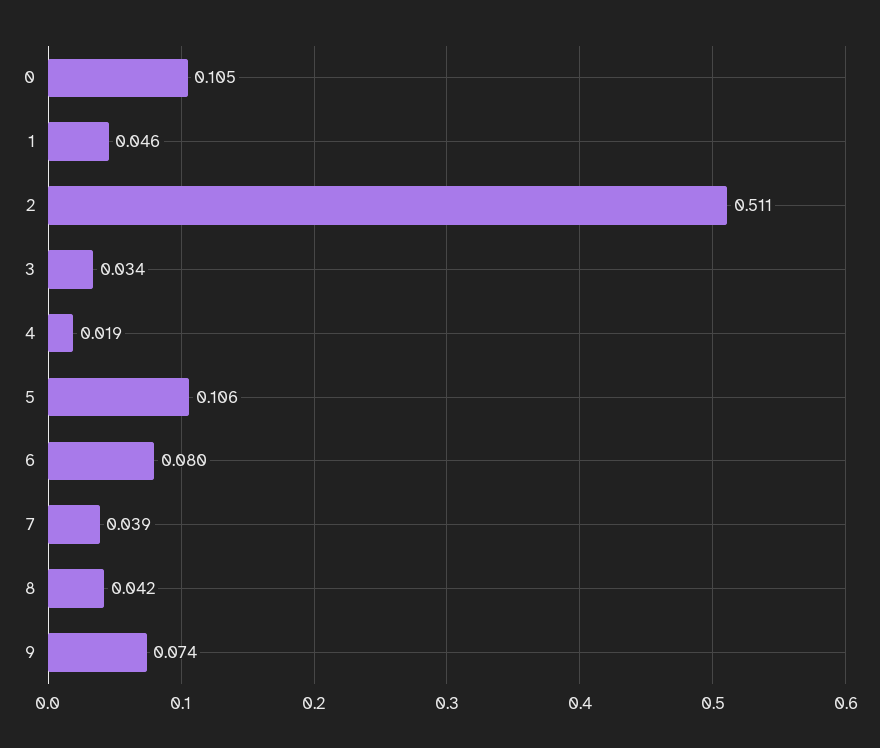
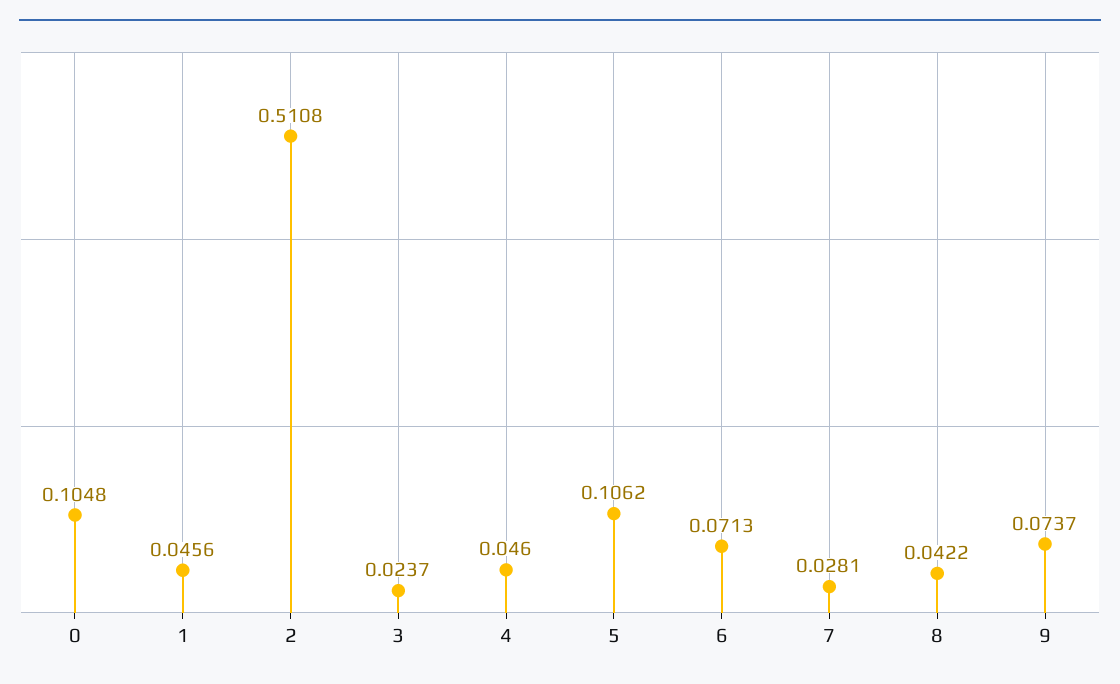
  {
    "0": 0.1048,
    "1": 0.0456,
    "2": 0.5108,
-   "3": 0.034,
+   "3": 0.0237,
-   "4": 0.019,
+   "4": 0.046,
    "5": 0.1062,
-   "6": 0.08,
+   "6": 0.0713,
-   "7": 0.039,
+   "7": 0.0281,
    "8": 0.0422,
    "9": 0.0737
  }

